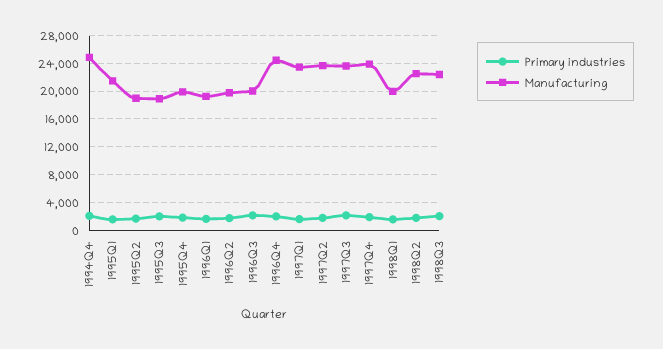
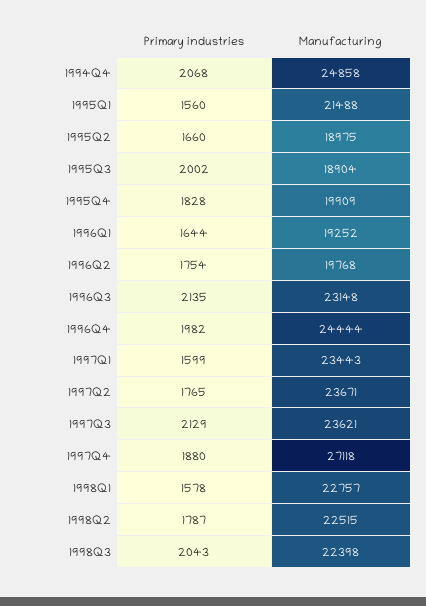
  {
    "Primary industries": {
      "1994Q4": 2068,
      "1995Q1": 1560,
      "1995Q2": 1660,
      "1995Q3": 2002,
      "1995Q4": 1828,
      "1996Q1": 1644,
      "1996Q2": 1754,
      "1996Q3": 2135,
      "1996Q4": 1982,
      "1997Q1": 1599,
      "1997Q2": 1765,
      "1997Q3": 2129,
      "1997Q4": 1880,
      "1998Q1": 1578,
      "1998Q2": 1787,
      "1998Q3": 2043
    },
    "Manufacturing": {
      "1994Q4": 24858,
      "1995Q1": 21488,
      "1995Q2": 18975,
      "1995Q3": 18904,
      "1995Q4": 19909,
      "1996Q1": 19252,
      "1996Q2": 19768,
-     "1996Q3": 20000,
+     "1996Q3": 23148,
      "1996Q4": 24444,
      "1997Q1": 23443,
      "1997Q2": 23671,
      "1997Q3": 23621,
-     "1997Q4": 24000,
+     "1997Q4": 27118,
-     "1998Q1": 20000,
+     "1998Q1": 22757,
      "1998Q2": 22515,
      "1998Q3": 22398
    }
  }

